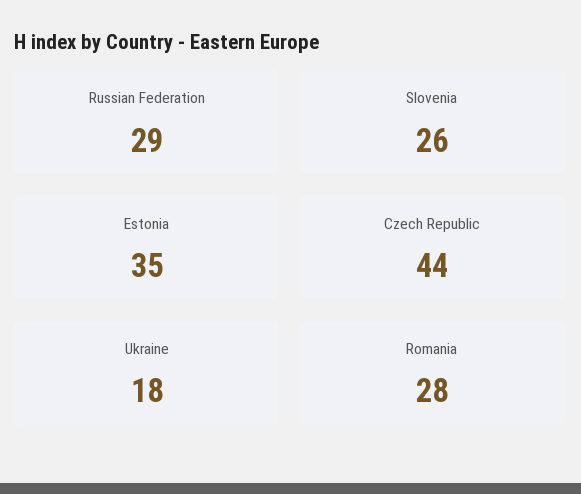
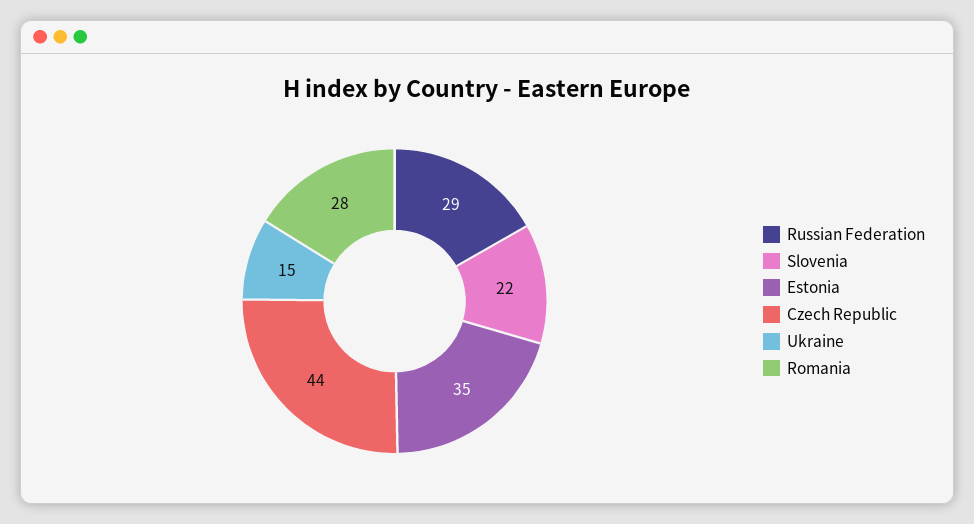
  {
    "Russian Federation": 29,
-   "Slovenia": 26,
+   "Slovenia": 22,
    "Estonia": 35,
    "Czech Republic": 44,
-   "Ukraine": 18,
+   "Ukraine": 15,
    "Romania": 28
  }

